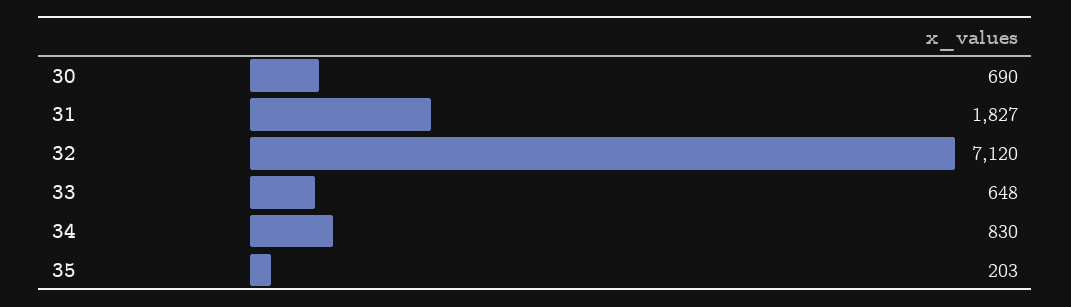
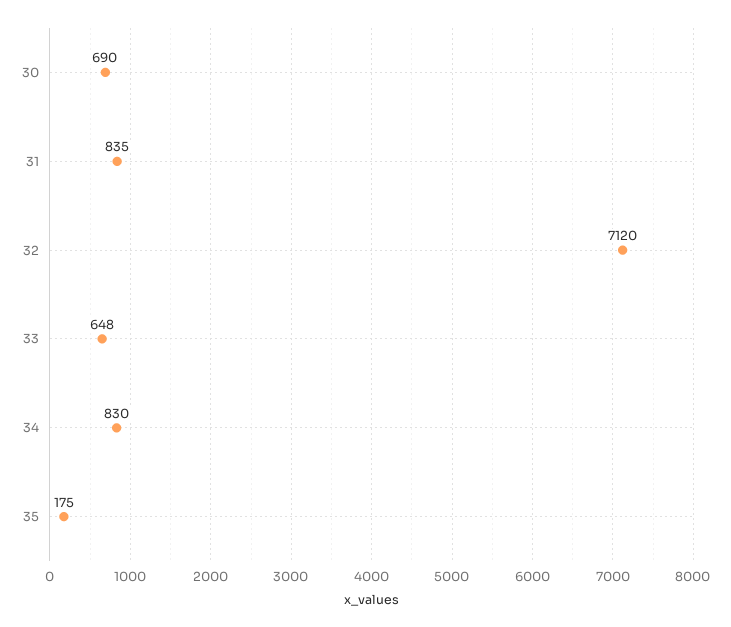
  {
    "30": 690,
-   "31": 1827,
+   "31": 835,
    "32": 7120,
    "33": 648,
    "34": 830,
-   "35": 203
+   "35": 175
  }

